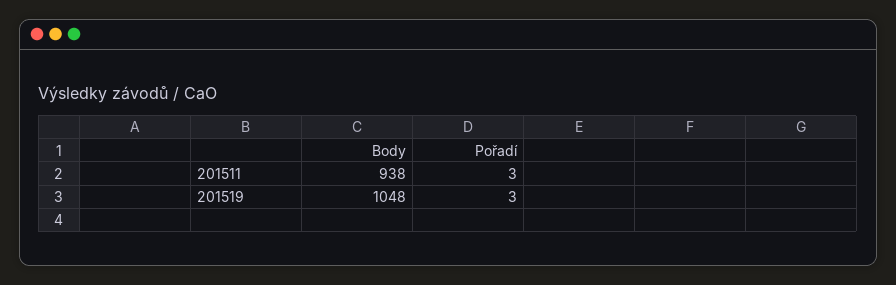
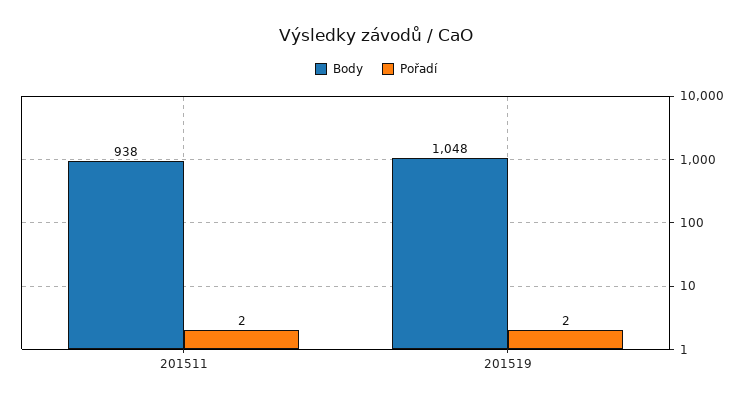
  {
    "Body": {
      "201511": 938,
      "201519": 1048
    },
    "Pořadí": {
-     "201511": 3,
+     "201511": 2,
-     "201519": 3
+     "201519": 2
    }
  }

